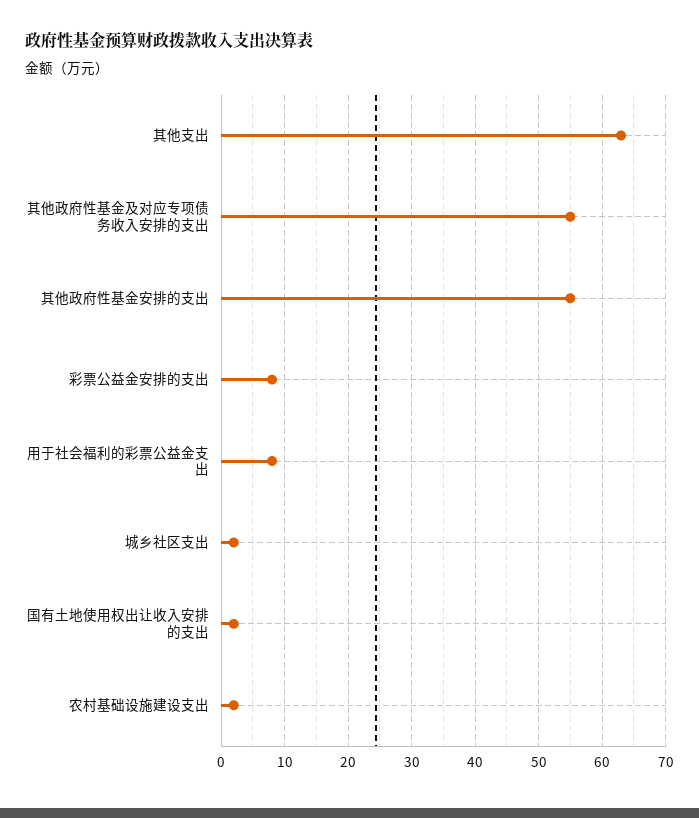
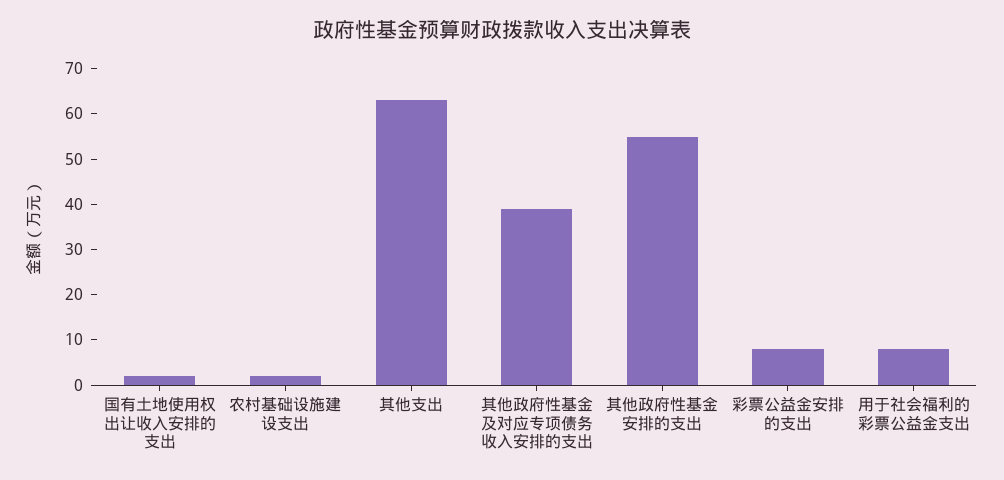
  {
    "其他支出": 63,
-   "其他政府性基金及对应专项债务收入安排的支出": 55,
+   "其他政府性基金及对应专项债务收入安排的支出": 40,
    "其他政府性基金安排的支出": 55,
    "彩票公益金安排的支出": 8,
    "用于社会福利的彩票公益金支出": 8,
-   "城乡社区支出": 2,
    "国有土地使用权出让收入安排的支出": 2,
    "农村基础设施建设支出": 2
  }

